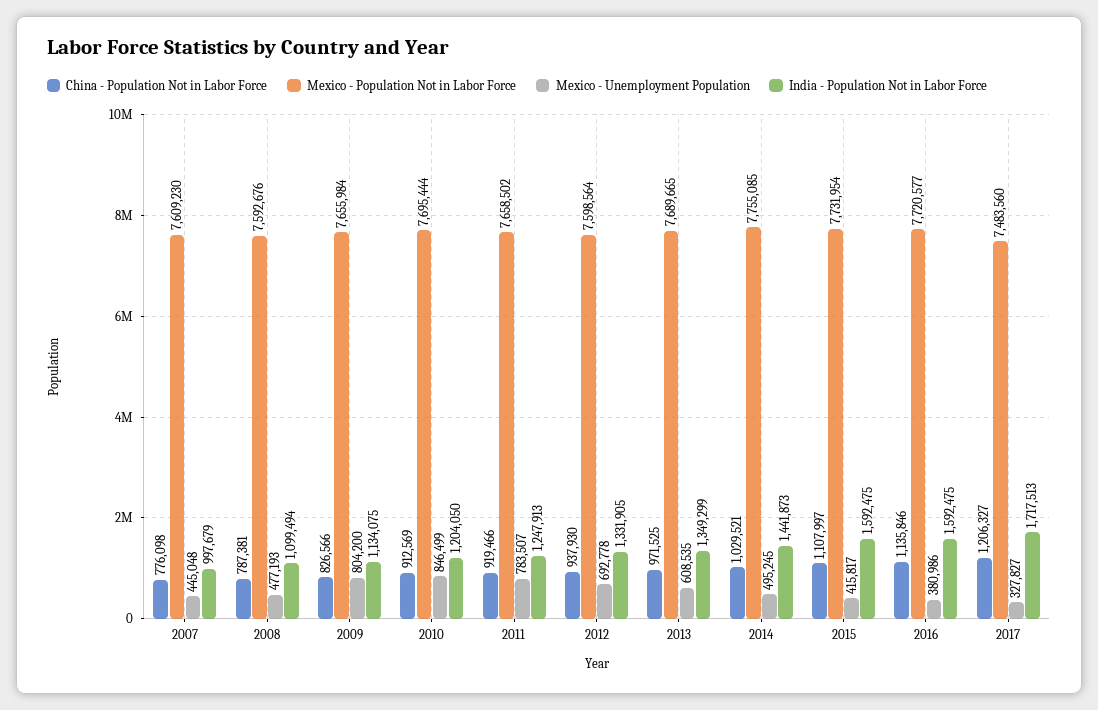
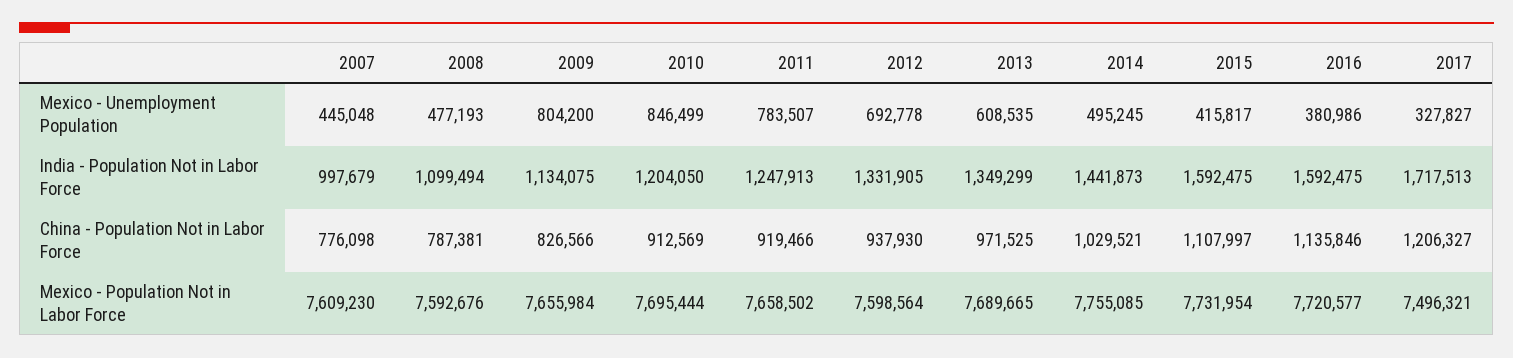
  {
    "China - Population Not in Labor Force": {
      "2007": 776098,
      "2008": 787381,
      "2009": 826566,
      "2010": 912569,
      "2011": 919466,
      "2012": 937930,
      "2013": 971525,
      "2014": 1029521,
      "2015": 1107997,
      "2016": 1135846,
      "2017": 1206327
    },
    "Mexico - Population Not in Labor Force": {
      "2007": 7609230,
      "2008": 7592676,
      "2009": 7655984,
      "2010": 7695444,
      "2011": 7658502,
      "2012": 7598564,
      "2013": 7689665,
      "2014": 7755085,
      "2015": 7731954,
      "2016": 7720577,
-     "2017": 7483560
+     "2017": 7496321
    },
    "Mexico - Unemployment Population": {
      "2007": 445048,
      "2008": 477193,
      "2009": 804200,
      "2010": 846499,
      "2011": 783507,
      "2012": 692778,
      "2013": 608535,
      "2014": 495245,
      "2015": 415817,
      "2016": 380986,
      "2017": 327827
    },
    "India - Population Not in Labor Force": {
      "2007": 997679,
      "2008": 1099494,
      "2009": 1134075,
      "2010": 1204050,
      "2011": 1247913,
      "2012": 1331905,
      "2013": 1349299,
      "2014": 1441873,
      "2015": 1592475,
      "2016": 1592475,
      "2017": 1717513
    }
  }

